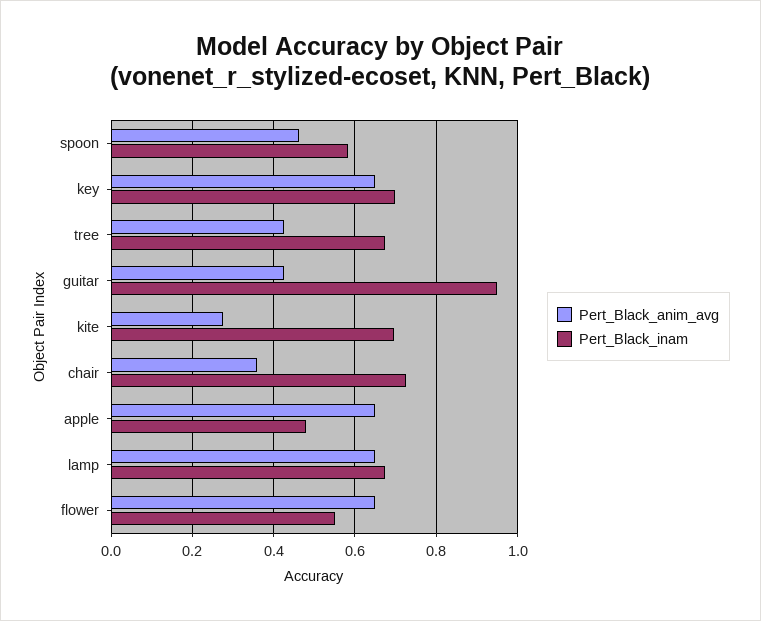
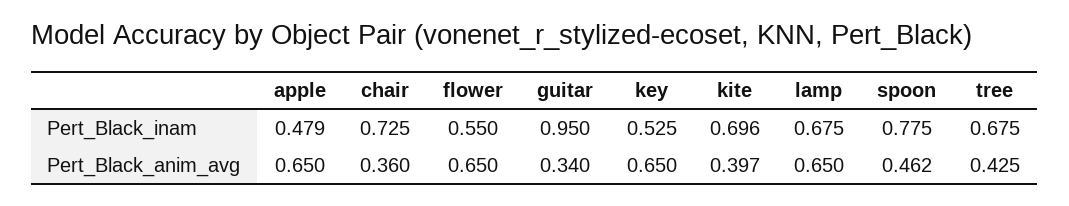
  {
    "Pert_Black_anim_avg": {
      "spoon": 0.462,
      "key": 0.65,
      "tree": 0.425,
-     "guitar": 0.42,
+     "guitar": 0.34,
-     "kite": 0.28,
+     "kite": 0.397,
      "chair": 0.36,
      "apple": 0.65,
      "lamp": 0.65,
      "flower": 0.65
    },
    "Pert_Black_inam": {
-     "spoon": 0.58,
+     "spoon": 0.775,
-     "key": 0.7,
+     "key": 0.525,
      "tree": 0.675,
      "guitar": 0.95,
      "kite": 0.696,
      "chair": 0.725,
      "apple": 0.479,
      "lamp": 0.675,
      "flower": 0.55
    }
  }

